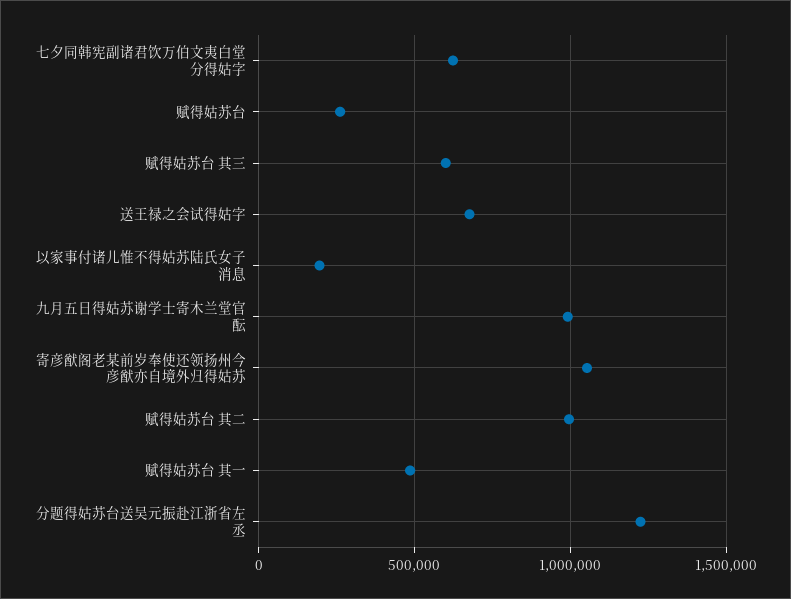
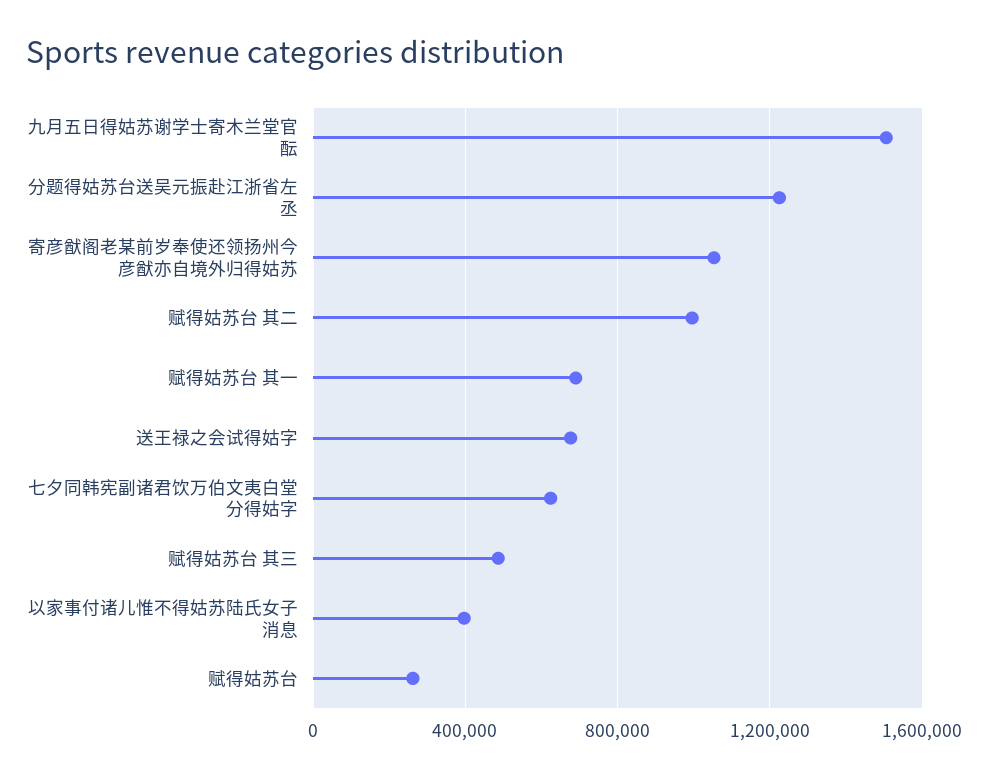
  {
    "七夕同韩宪副诸君饮万伯文夷白堂分得姑字": 600000,
    "赋得姑苏台": 250000,
-   "赋得姑苏台 其三": 600000,
+   "赋得姑苏台 其三": 500000,
    "送王禄之会试得姑字": 700000,
-   "以家事付诸儿惟不得姑苏陆氏女子消息": 200000,
+   "以家事付诸儿惟不得姑苏陆氏女子消息": 400000,
-   "九月五日得姑苏谢学士寄木兰堂官酝": 1000000,
+   "九月五日得姑苏谢学士寄木兰堂官酝": 1500000,
    "寄彦猷阁老某前岁奉使还领扬州今彦猷亦自境外归得姑苏": 1050000,
    "赋得姑苏台 其二": 1000000,
-   "赋得姑苏台 其一": 500000,
+   "赋得姑苏台 其一": 700000,
    "分题得姑苏台送吴元振赴江浙省左丞": 1200000
  }

